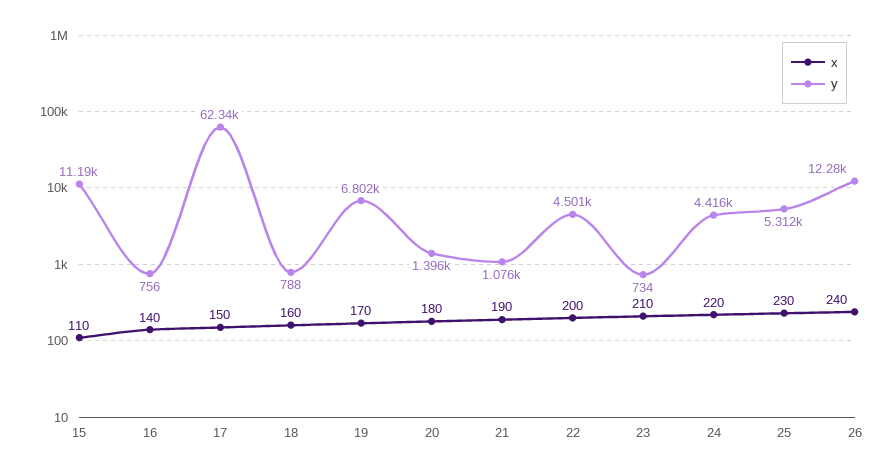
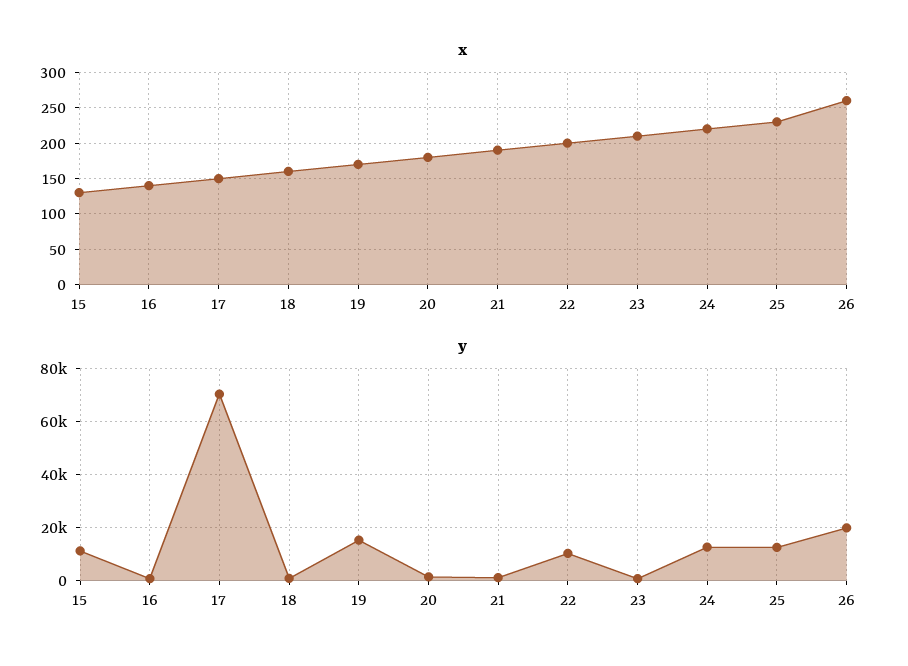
  {
    "x": {
-     "15": 110,
+     "15": 130,
      "16": 140,
      "17": 150,
      "18": 160,
      "19": 170,
      "20": 180,
      "21": 190,
      "22": 200,
      "23": 210,
      "24": 220,
      "25": 230,
-     "26": 240
+     "26": 260
    },
    "y": {
      "15": 11190,
      "16": 756,
-     "17": 62340,
+     "17": 70000,
      "18": 788,
-     "19": 6802,
+     "19": 15000,
      "20": 1396,
      "21": 1076,
-     "22": 4501,
+     "22": 10000,
      "23": 734,
-     "24": 4416,
+     "24": 12500,
-     "25": 5312,
+     "25": 12500,
-     "26": 12280
+     "26": 20000
    }
  }

